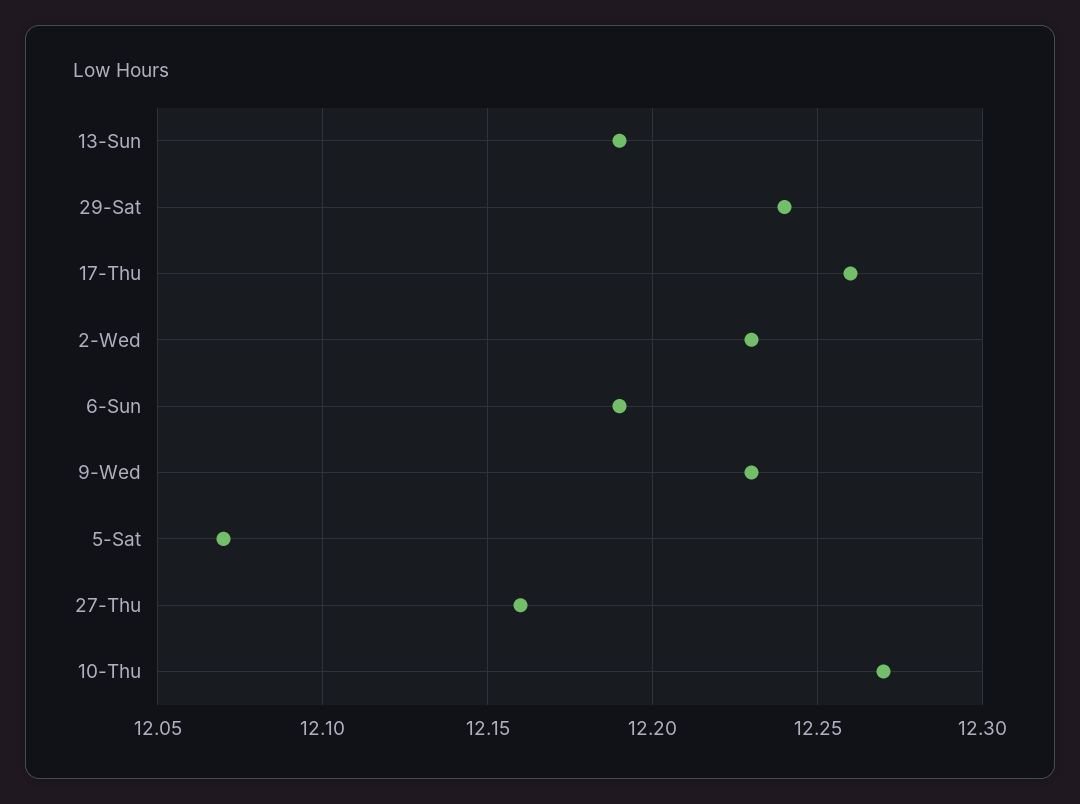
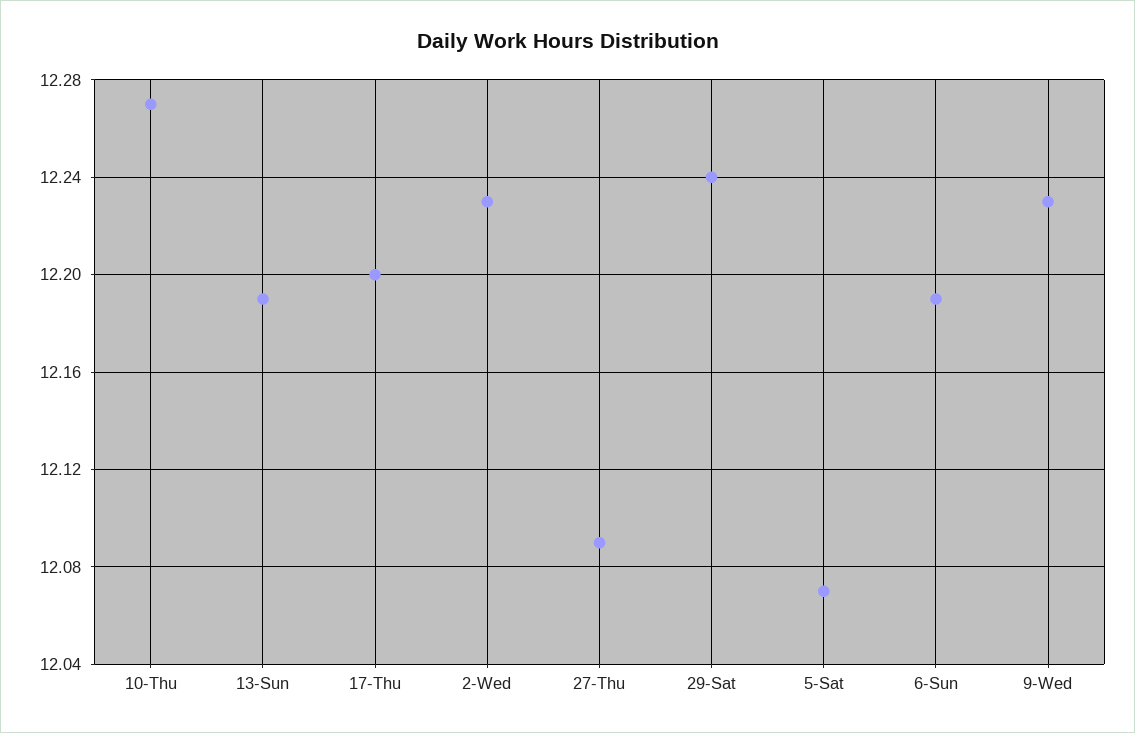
  {
    "13-Sun": 12.19,
    "29-Sat": 12.24,
-   "17-Thu": 12.26,
+   "17-Thu": 12.2,
    "2-Wed": 12.23,
    "6-Sun": 12.19,
    "9-Wed": 12.23,
    "5-Sat": 12.07,
-   "27-Thu": 12.16,
+   "27-Thu": 12.09,
    "10-Thu": 12.27
  }

